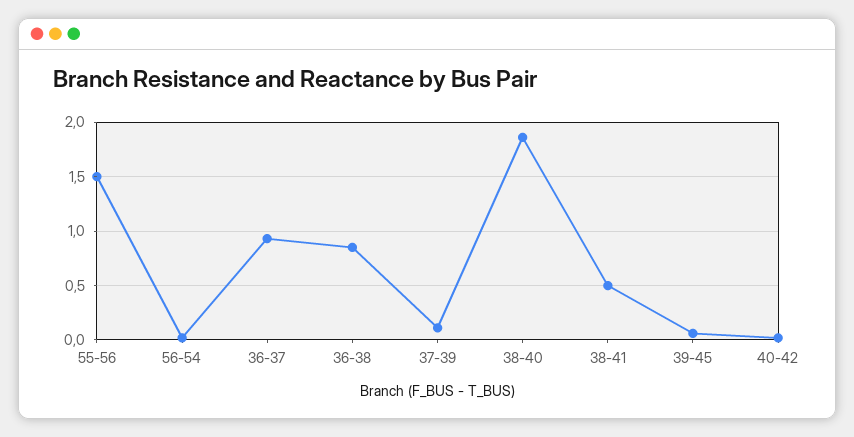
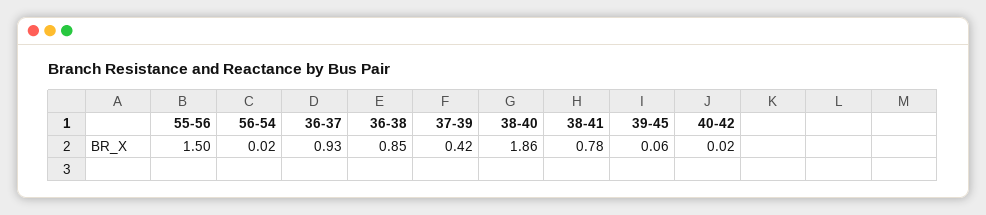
  {
    "55-56": 1.5,
    "56-54": 0.02,
    "36-37": 0.93,
    "36-38": 0.85,
-   "37-39": 0.1,
+   "37-39": 0.42,
    "38-40": 1.86,
-   "38-41": 0.5,
+   "38-41": 0.78,
    "39-45": 0.06,
    "40-42": 0.02
  }

